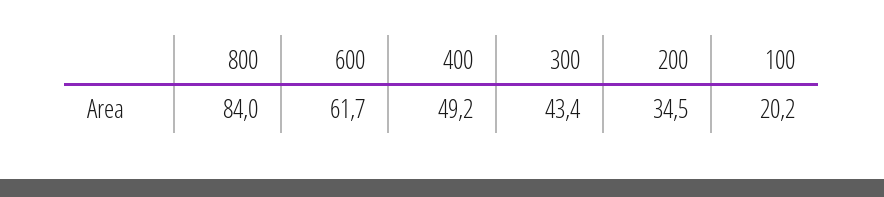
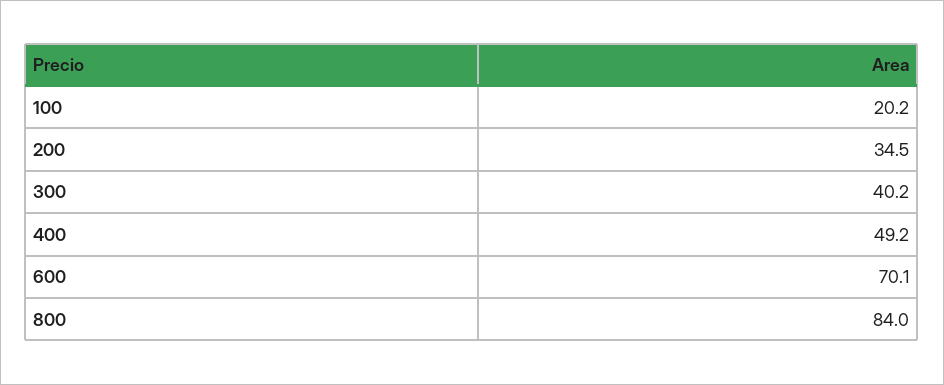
  {
    "800": 84,
-   "600": 61.7,
+   "600": 70.1,
    "400": 49.2,
-   "300": 43.4,
+   "300": 40.2,
    "200": 34.5,
    "100": 20.2
  }

